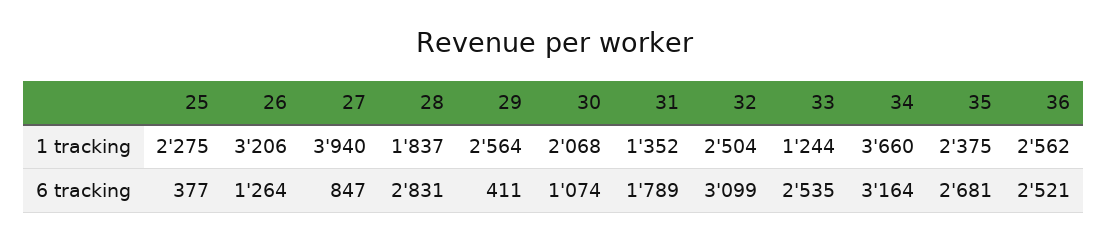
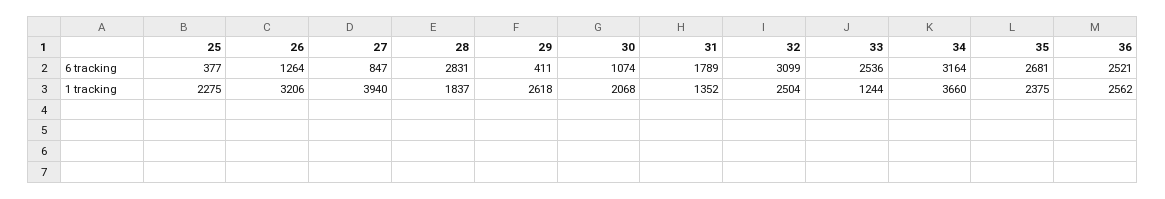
  {
    "25": {
      "1 tracking": 2275,
      "6 tracking": 377
    },
    "26": {
      "1 tracking": 3206,
      "6 tracking": 1264
    },
    "27": {
      "1 tracking": 3940,
      "6 tracking": 847
    },
    "28": {
      "1 tracking": 1837,
      "6 tracking": 2831
    },
    "29": {
-     "1 tracking": 2564,
+     "1 tracking": 2618,
      "6 tracking": 411
    },
    "30": {
      "1 tracking": 2068,
      "6 tracking": 1074
    },
    "31": {
      "1 tracking": 1352,
      "6 tracking": 1789
    },
    "32": {
      "1 tracking": 2504,
      "6 tracking": 3099
    },
    "33": {
      "1 tracking": 1244,
-     "6 tracking": 2535
+     "6 tracking": 2536
    },
    "34": {
      "1 tracking": 3660,
      "6 tracking": 3164
    },
    "35": {
      "1 tracking": 2375,
      "6 tracking": 2681
    },
    "36": {
      "1 tracking": 2562,
      "6 tracking": 2521
    }
  }

